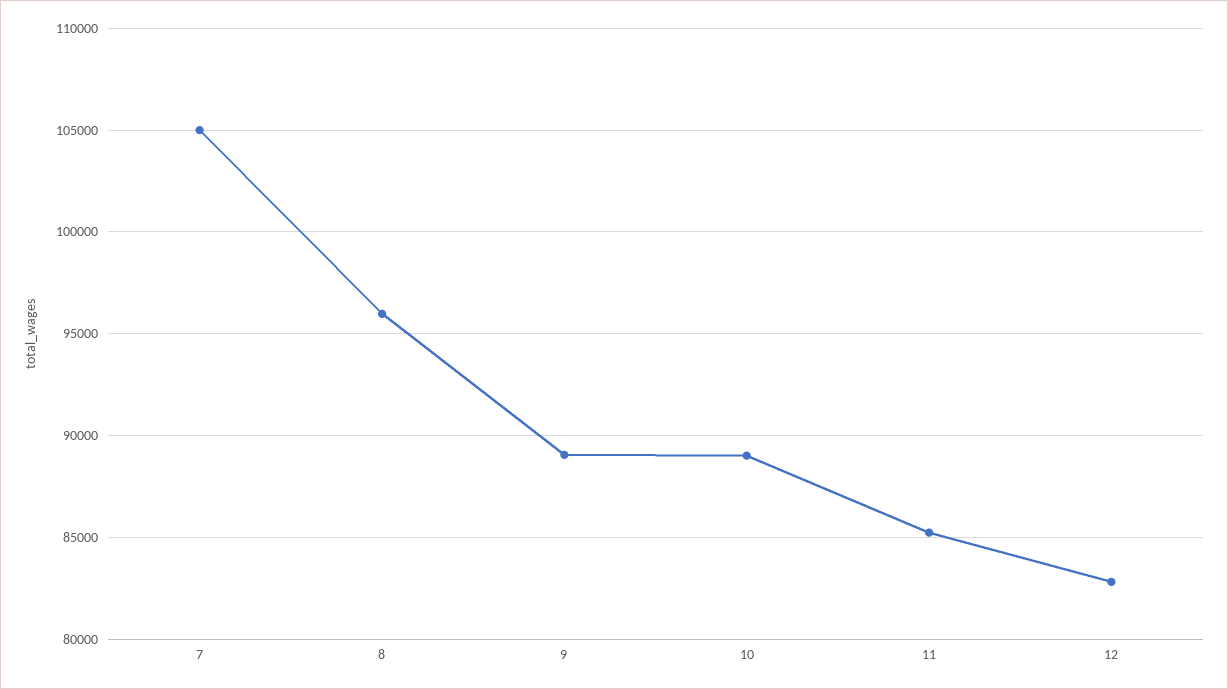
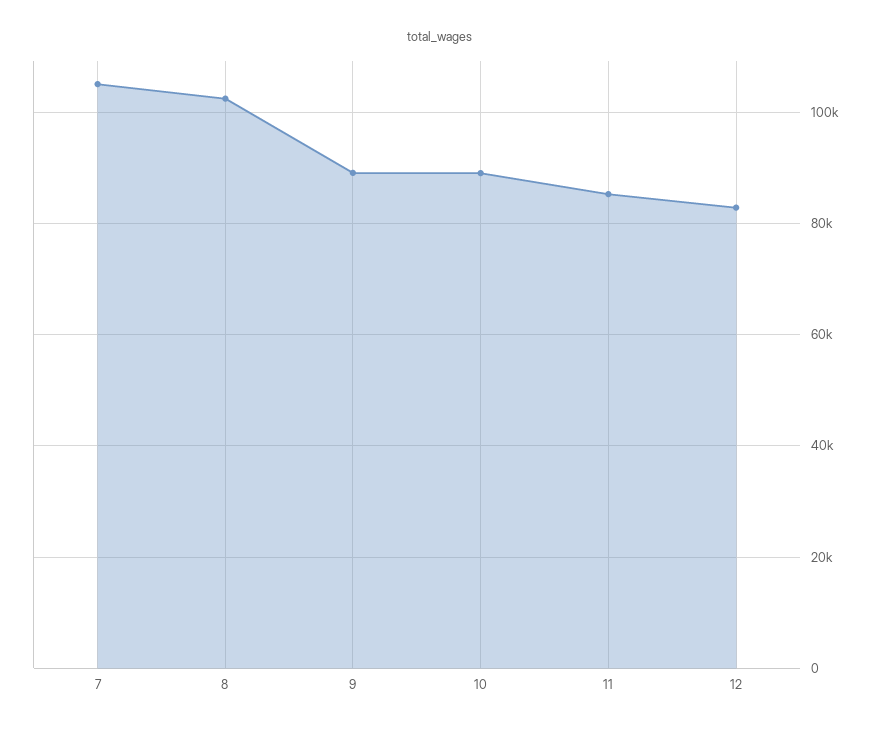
  {
    "7": 105000,
-   "8": 96000,
+   "8": 102000,
    "9": 89000,
    "10": 89000,
    "11": 85000,
    "12": 83000
  }

